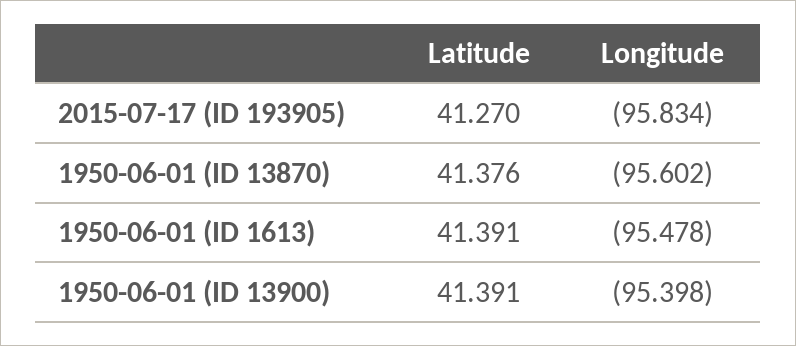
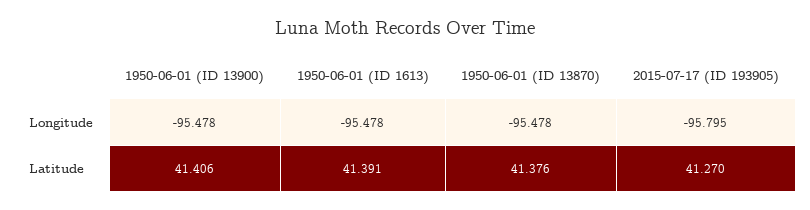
  {
    "Latitude": {
      "2015-07-17 (ID 193905)": 41.27,
      "1950-06-01 (ID 13870)": 41.376,
      "1950-06-01 (ID 1613)": 41.391,
-     "1950-06-01 (ID 13900)": 41.391
+     "1950-06-01 (ID 13900)": 41.406
    },
    "Longitude": {
-     "2015-07-17 (ID 193905)": -95.834,
+     "2015-07-17 (ID 193905)": -95.795,
-     "1950-06-01 (ID 13870)": -95.602,
+     "1950-06-01 (ID 13870)": -95.478,
      "1950-06-01 (ID 1613)": -95.478,
-     "1950-06-01 (ID 13900)": -95.398
+     "1950-06-01 (ID 13900)": -95.478
    }
  }

